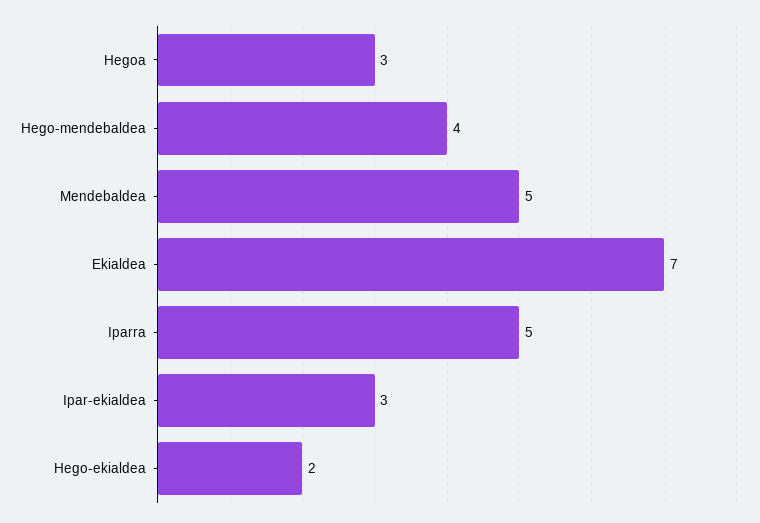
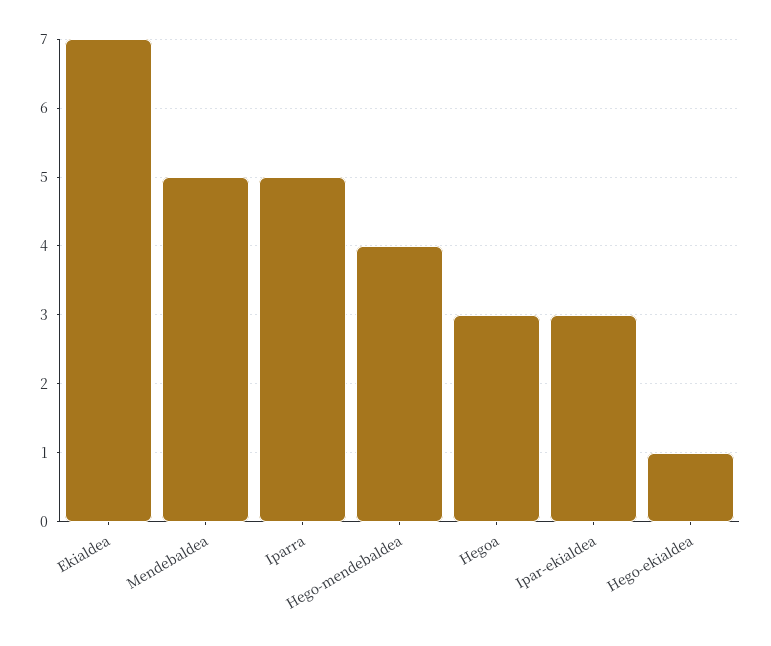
  {
    "Hegoa": 3,
    "Hego-mendebaldea": 4,
    "Mendebaldea": 5,
    "Ekialdea": 7,
    "Iparra": 5,
    "Ipar-ekialdea": 3,
-   "Hego-ekialdea": 2
+   "Hego-ekialdea": 1
  }

